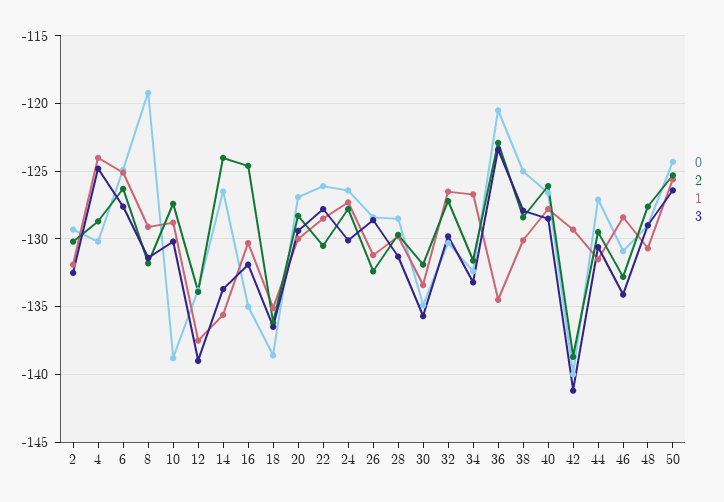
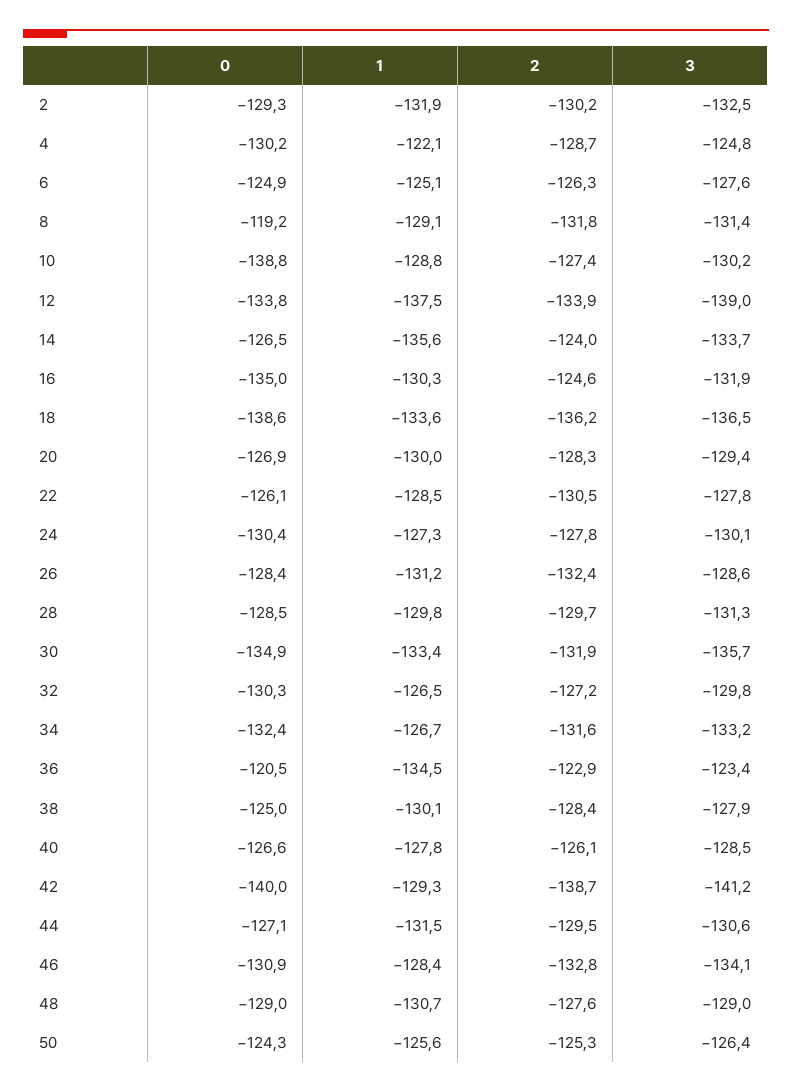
  {
    "0": {
      "2": -129.3,
      "4": -130.2,
      "6": -124.9,
      "8": -119.2,
      "10": -138.8,
      "12": -133.8,
      "14": -126.5,
      "16": -135,
      "18": -138.6,
      "20": -126.9,
      "22": -126.1,
-     "24": -126.5,
+     "24": -130.4,
      "26": -128.4,
      "28": -128.5,
      "30": -134.9,
      "32": -130.3,
      "34": -132.4,
      "36": -120.5,
      "38": -125,
      "40": -126.6,
      "42": -140,
      "44": -127.1,
      "46": -130.9,
      "48": -129,
      "50": -124.3
    },
    "2": {
      "2": -130.2,
      "4": -128.7,
      "6": -126.3,
      "8": -131.8,
      "10": -127.4,
      "12": -133.9,
      "14": -124,
      "16": -124.6,
      "18": -136.2,
      "20": -128.3,
      "22": -130.5,
      "24": -127.8,
      "26": -132.4,
      "28": -129.7,
      "30": -131.9,
      "32": -127.2,
      "34": -131.6,
      "36": -122.9,
      "38": -128.4,
      "40": -126.1,
      "42": -138.7,
      "44": -129.5,
      "46": -132.8,
      "48": -127.6,
      "50": -125.3
    },
    "1": {
      "2": -131.9,
-     "4": -124,
+     "4": -122.1,
      "6": -125.1,
      "8": -129.1,
      "10": -128.8,
      "12": -137.5,
      "14": -135.6,
      "16": -130.3,
-     "18": -135,
+     "18": -133.6,
      "20": -130,
      "22": -128.5,
      "24": -127.3,
      "26": -131.2,
      "28": -129.8,
      "30": -133.4,
      "32": -126.5,
      "34": -126.7,
      "36": -134.5,
      "38": -130.1,
      "40": -127.8,
      "42": -129.3,
      "44": -131.5,
      "46": -128.4,
      "48": -130.7,
      "50": -125.6
    },
    "3": {
      "2": -132.5,
      "4": -124.8,
      "6": -127.6,
      "8": -131.4,
      "10": -130.2,
      "12": -139,
      "14": -133.7,
      "16": -131.9,
      "18": -136.5,
      "20": -129.4,
      "22": -127.8,
      "24": -130.1,
      "26": -128.6,
      "28": -131.3,
      "30": -135.7,
      "32": -129.8,
      "34": -133.2,
      "36": -123.4,
      "38": -127.9,
      "40": -128.5,
      "42": -141.2,
      "44": -130.6,
      "46": -134.1,
      "48": -129,
      "50": -126.4
    }
  }

